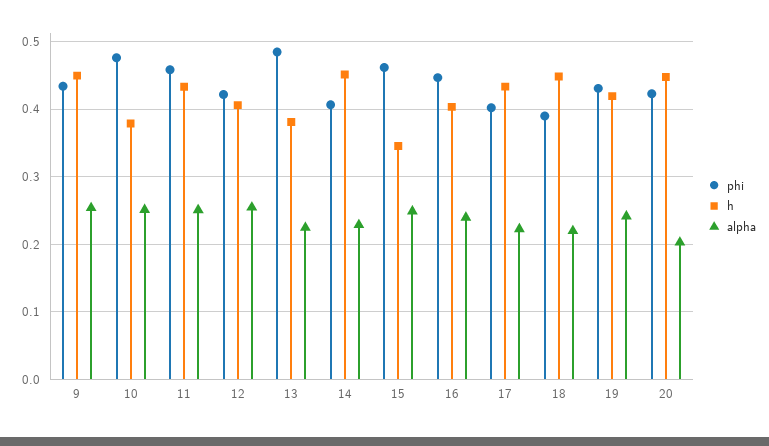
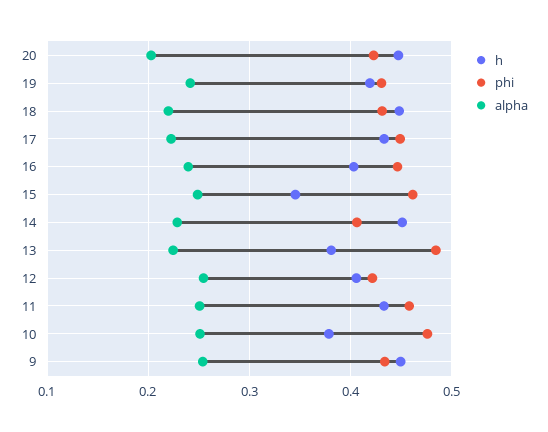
  {
    "phi": {
      "9": 0.43,
      "10": 0.48,
      "11": 0.46,
      "12": 0.42,
      "13": 0.48,
      "14": 0.41,
      "15": 0.46,
      "16": 0.45,
-     "17": 0.4,
+     "17": 0.45,
-     "18": 0.39,
+     "18": 0.43,
      "19": 0.43,
      "20": 0.42
    },
    "h": {
      "9": 0.45,
      "10": 0.38,
      "11": 0.43,
      "12": 0.41,
      "13": 0.38,
      "14": 0.45,
      "15": 0.35,
      "16": 0.4,
      "17": 0.43,
      "18": 0.45,
      "19": 0.42,
      "20": 0.45
    },
    "alpha": {
      "9": 0.25,
      "10": 0.25,
      "11": 0.25,
      "12": 0.25,
      "13": 0.22,
      "14": 0.23,
      "15": 0.25,
      "16": 0.24,
      "17": 0.22,
      "18": 0.22,
      "19": 0.24,
      "20": 0.2
    }
  }

